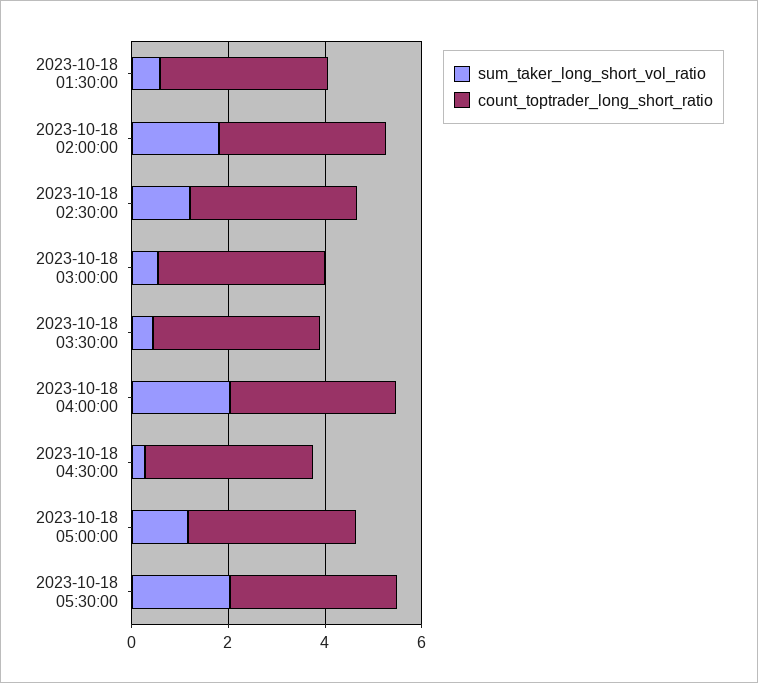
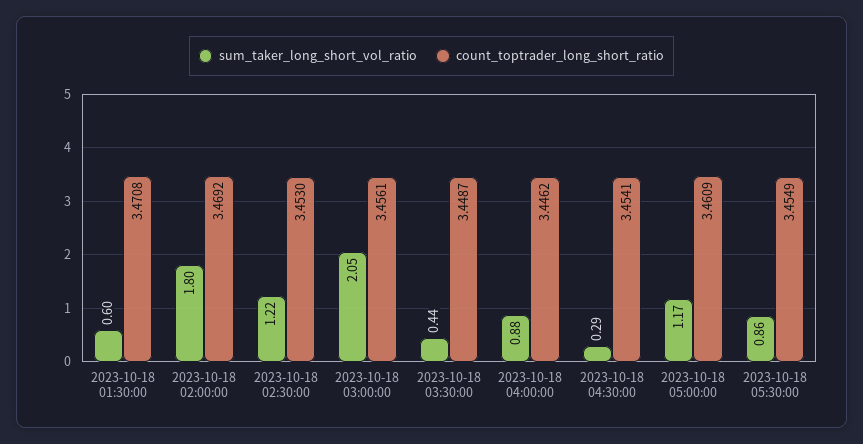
  {
    "sum_taker_long_short_vol_ratio": {
      "2023-10-18 01:30:00": 0.6,
      "2023-10-18 02:00:00": 1.8,
      "2023-10-18 02:30:00": 1.22,
-     "2023-10-18 03:00:00": 0.5,
+     "2023-10-18 03:00:00": 2.05,
      "2023-10-18 03:30:00": 0.44,
-     "2023-10-18 04:00:00": 2,
+     "2023-10-18 04:00:00": 0.88,
      "2023-10-18 04:30:00": 0.29,
      "2023-10-18 05:00:00": 1.17,
-     "2023-10-18 05:30:00": 2
+     "2023-10-18 05:30:00": 0.86
    },
    "count_toptrader_long_short_ratio": {
      "2023-10-18 01:30:00": 3.4708,
      "2023-10-18 02:00:00": 3.4692,
      "2023-10-18 02:30:00": 3.453,
      "2023-10-18 03:00:00": 3.4561,
      "2023-10-18 03:30:00": 3.4487,
      "2023-10-18 04:00:00": 3.4462,
      "2023-10-18 04:30:00": 3.4541,
      "2023-10-18 05:00:00": 3.4609,
      "2023-10-18 05:30:00": 3.4549
    }
  }

